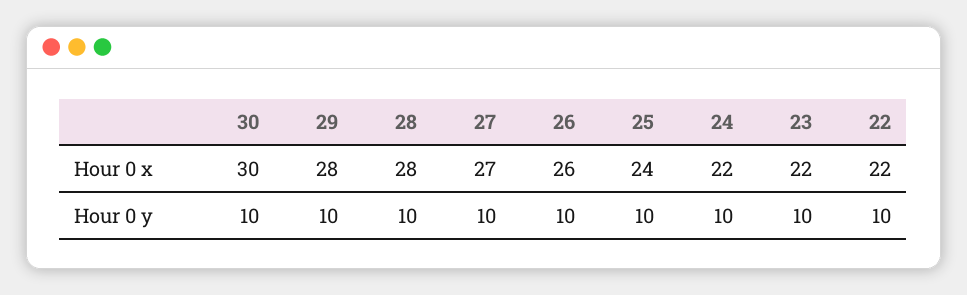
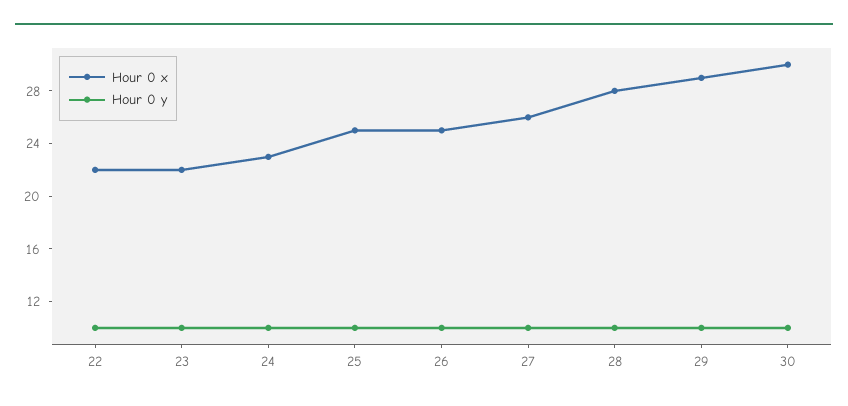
  {
    "Hour 0 x": {
      "30": 30,
-     "29": 28,
+     "29": 29,
      "28": 28,
-     "27": 27,
+     "27": 26,
-     "26": 26,
+     "26": 25,
-     "25": 24,
+     "25": 25,
-     "24": 22,
+     "24": 23,
      "23": 22,
      "22": 22
    },
    "Hour 0 y": {
      "30": 10,
      "29": 10,
      "28": 10,
      "27": 10,
      "26": 10,
      "25": 10,
      "24": 10,
      "23": 10,
      "22": 10
    }
  }

